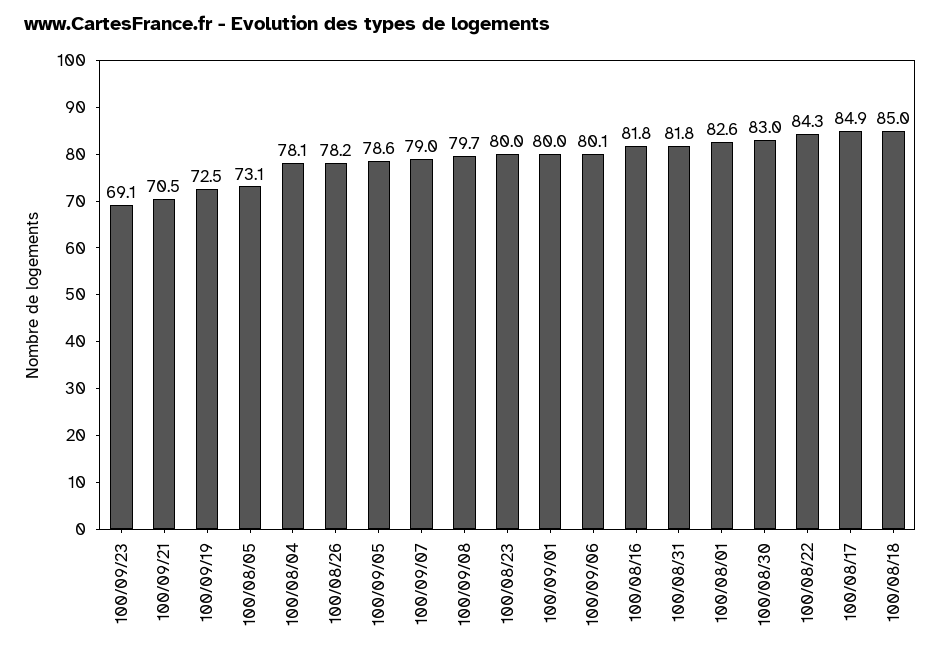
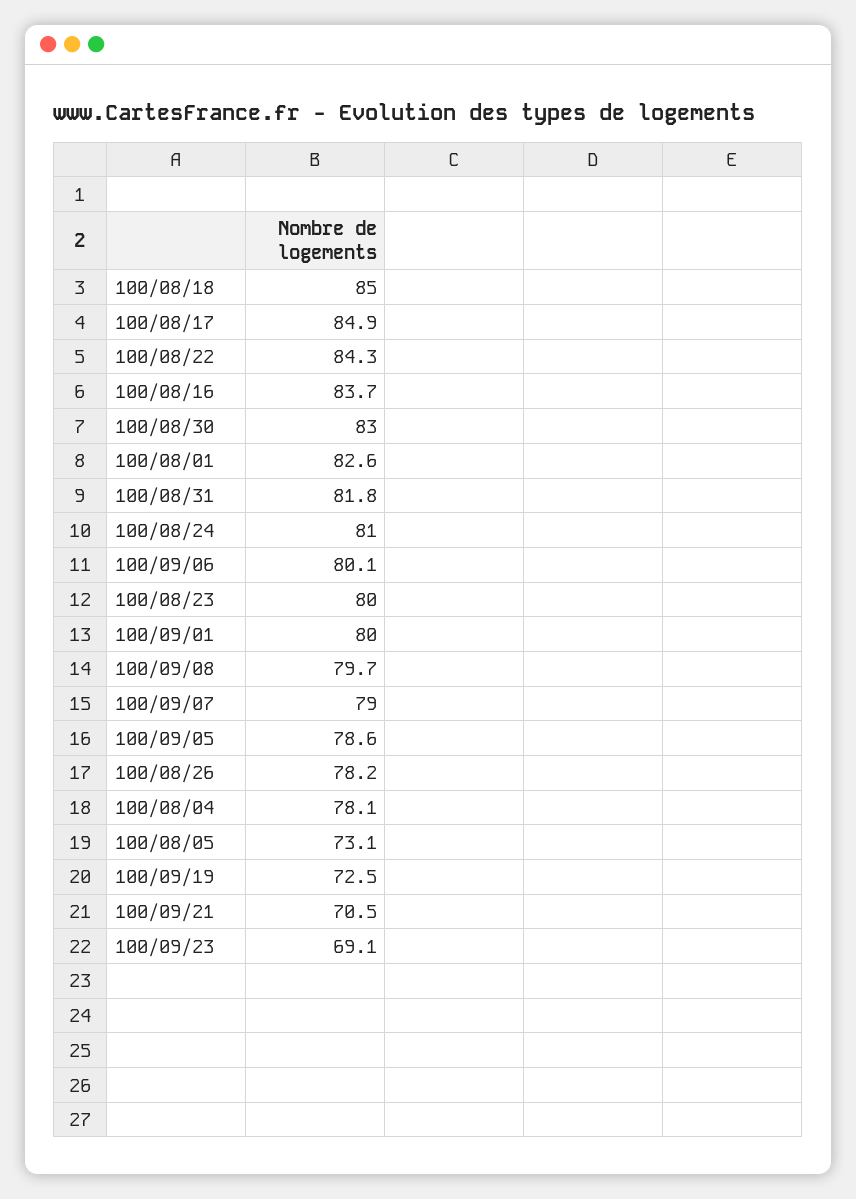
  {
    "100/09/23": 69.1,
    "100/09/21": 70.5,
    "100/09/19": 72.5,
    "100/08/05": 73.1,
    "100/08/04": 78.1,
    "100/08/26": 78.2,
    "100/09/05": 78.6,
    "100/09/07": 79,
    "100/09/08": 79.7,
    "100/08/23": 80,
    "100/09/01": 80,
    "100/09/06": 80.1,
-   "100/08/16": 81.8,
+   "100/08/16": 83.7,
    "100/08/31": 81.8,
    "100/08/01": 82.6,
    "100/08/30": 83,
    "100/08/22": 84.3,
    "100/08/17": 84.9,
-   "100/08/18": 85
+   "100/08/18": 85,
+   "100/08/24": 81
  }

